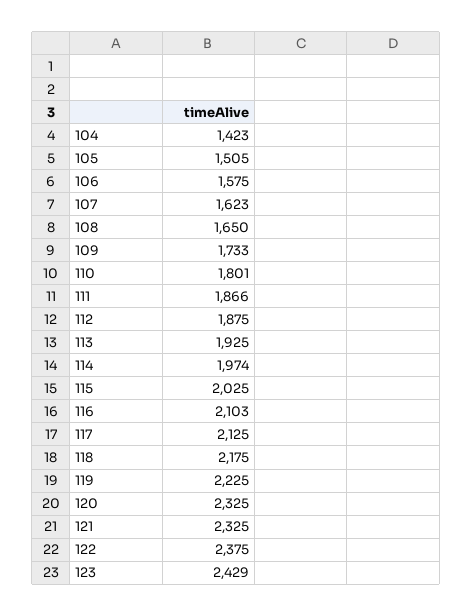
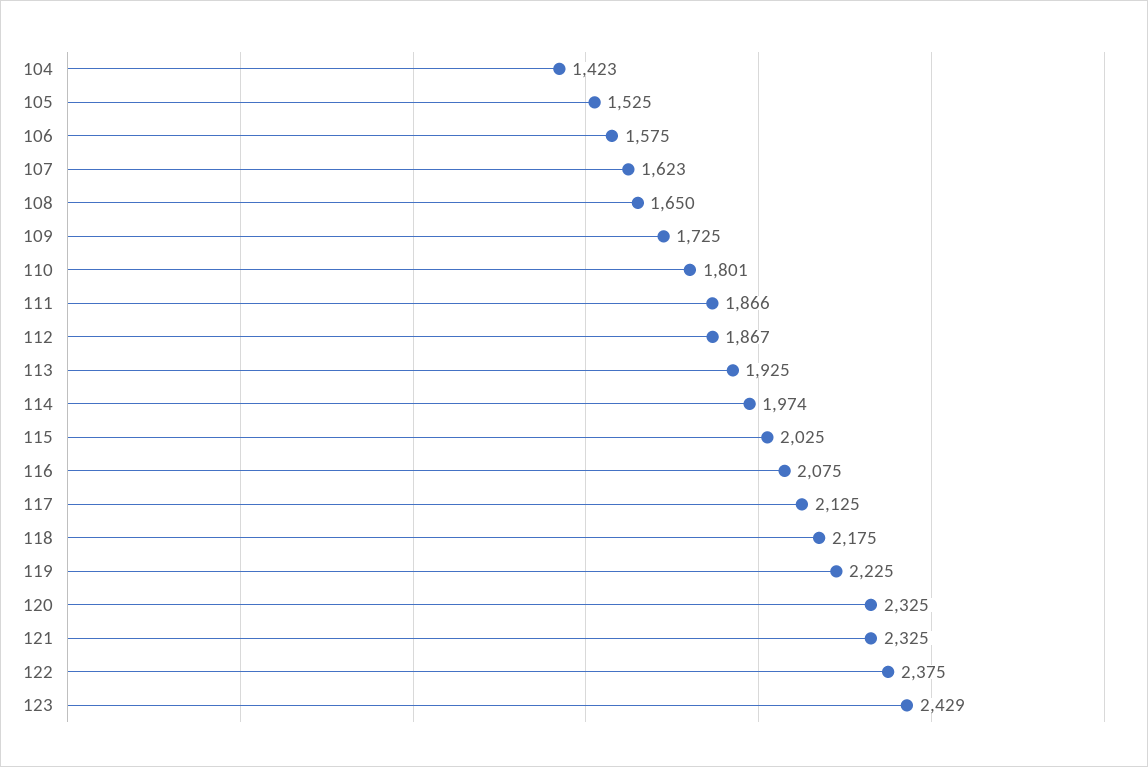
  {
    "104": 1423,
-   "105": 1505,
+   "105": 1525,
    "106": 1575,
    "107": 1623,
    "108": 1650,
-   "109": 1733,
+   "109": 1725,
    "110": 1801,
    "111": 1866,
-   "112": 1875,
+   "112": 1867,
    "113": 1925,
    "114": 1974,
    "115": 2025,
-   "116": 2103,
+   "116": 2075,
    "117": 2125,
    "118": 2175,
    "119": 2225,
    "120": 2325,
    "121": 2325,
    "122": 2375,
    "123": 2429
  }

